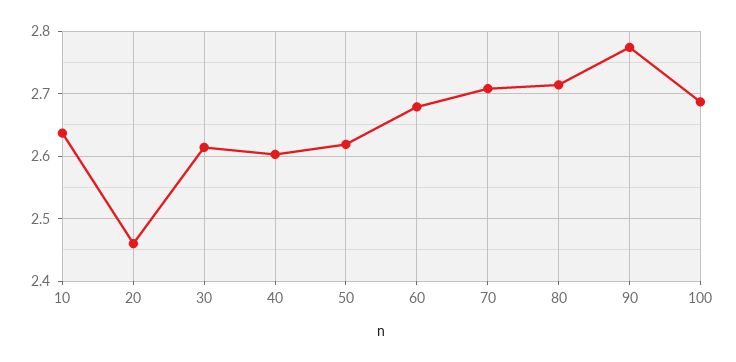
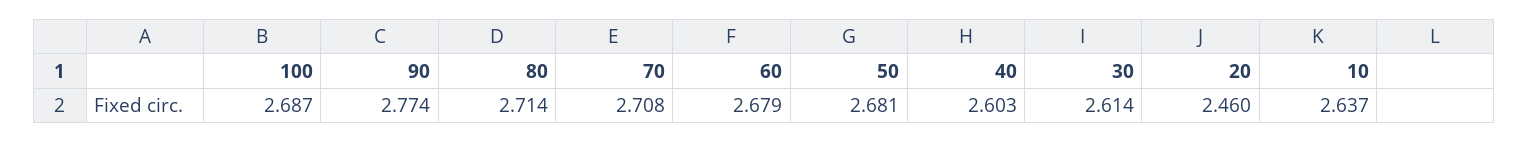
  {
    "10": 2.637,
    "20": 2.46,
    "30": 2.614,
    "40": 2.603,
-   "50": 2.62,
+   "50": 2.681,
    "60": 2.679,
    "70": 2.708,
    "80": 2.714,
    "90": 2.774,
    "100": 2.687
  }

